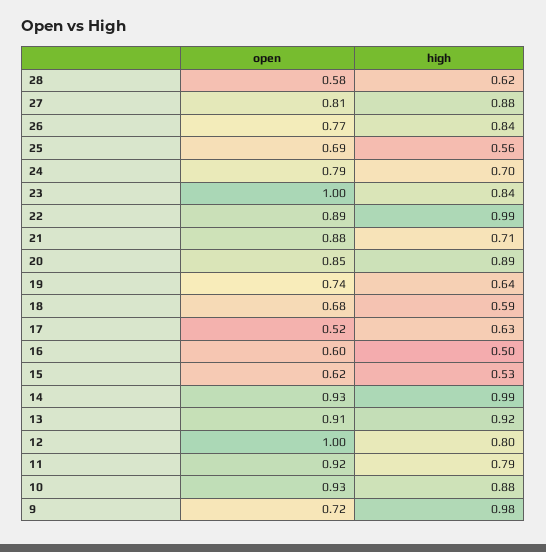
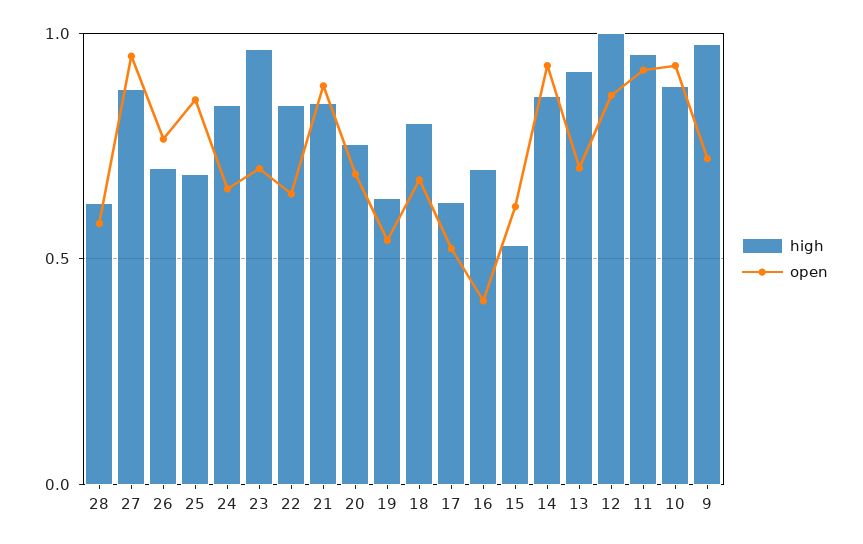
  {
    "open": {
      "28": 0.58,
-     "27": 0.81,
+     "27": 0.95,
      "26": 0.77,
-     "25": 0.69,
+     "25": 0.85,
-     "24": 0.79,
+     "24": 0.65,
-     "23": 1,
+     "23": 0.7,
-     "22": 0.89,
+     "22": 0.65,
      "21": 0.88,
-     "20": 0.85,
+     "20": 0.7,
-     "19": 0.74,
+     "19": 0.55,
      "18": 0.68,
      "17": 0.52,
-     "16": 0.6,
+     "16": 0.4,
      "15": 0.62,
      "14": 0.93,
-     "13": 0.91,
+     "13": 0.7,
-     "12": 1,
+     "12": 0.85,
      "11": 0.92,
      "10": 0.93,
      "9": 0.72
    },
    "high": {
      "28": 0.62,
      "27": 0.88,
-     "26": 0.84,
+     "26": 0.7,
-     "25": 0.56,
+     "25": 0.7,
-     "24": 0.7,
+     "24": 0.85,
-     "23": 0.84,
+     "23": 0.95,
-     "22": 0.99,
+     "22": 0.85,
-     "21": 0.71,
+     "21": 0.85,
-     "20": 0.89,
+     "20": 0.75,
      "19": 0.64,
-     "18": 0.59,
+     "18": 0.8,
      "17": 0.63,
-     "16": 0.5,
+     "16": 0.7,
      "15": 0.53,
-     "14": 0.99,
+     "14": 0.85,
      "13": 0.92,
-     "12": 0.8,
+     "12": 1,
-     "11": 0.79,
+     "11": 0.95,
      "10": 0.88,
      "9": 0.98
    }
  }

